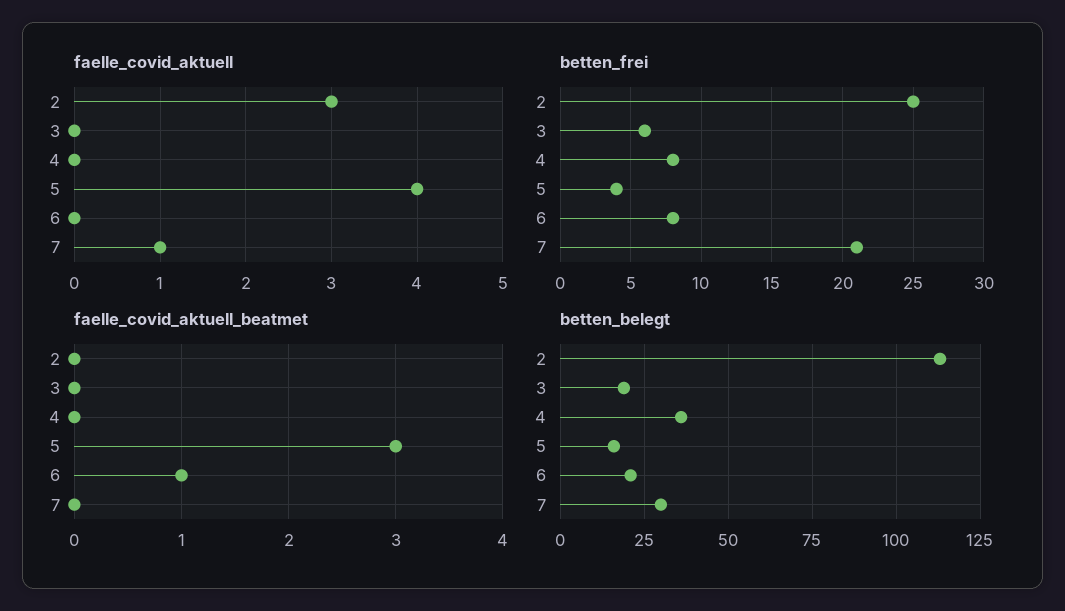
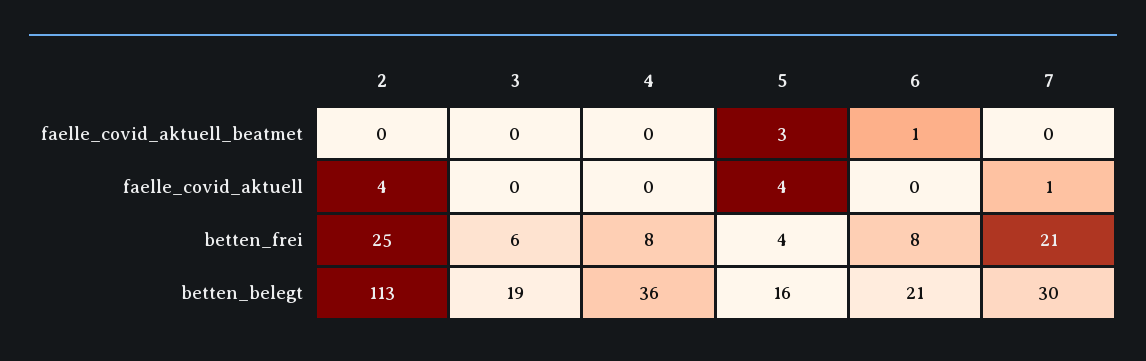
  {
    "faelle_covid_aktuell": {
-     "2": 3,
+     "2": 4,
      "3": 0,
      "4": 0,
      "5": 4,
      "6": 0,
      "7": 1
    },
    "betten_frei": {
      "2": 25,
      "3": 6,
      "4": 8,
      "5": 4,
      "6": 8,
      "7": 21
    },
    "faelle_covid_aktuell_beatmet": {
      "2": 0,
      "3": 0,
      "4": 0,
      "5": 3,
      "6": 1,
      "7": 0
    },
    "betten_belegt": {
      "2": 113,
      "3": 19,
      "4": 36,
      "5": 16,
      "6": 21,
      "7": 30
    }
  }

